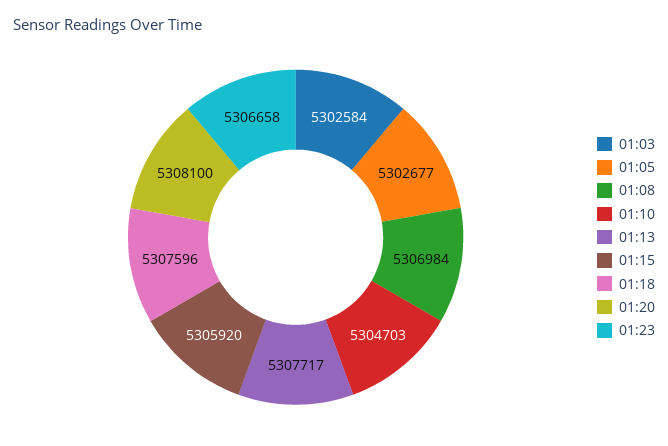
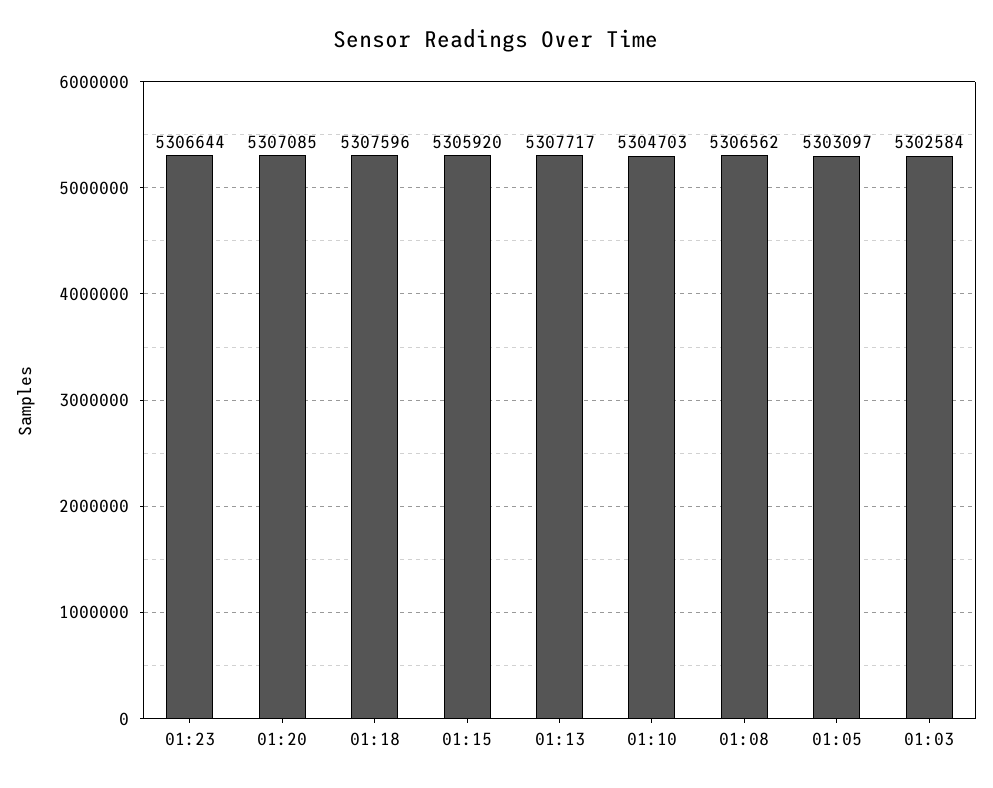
  {
    "01:03": 5302584,
-   "01:05": 5302677,
+   "01:05": 5303097,
-   "01:08": 5306984,
+   "01:08": 5306562,
    "01:10": 5304703,
    "01:13": 5307717,
    "01:15": 5305920,
    "01:18": 5307596,
-   "01:20": 5308100,
+   "01:20": 5307085,
-   "01:23": 5306658
+   "01:23": 5306644
  }

